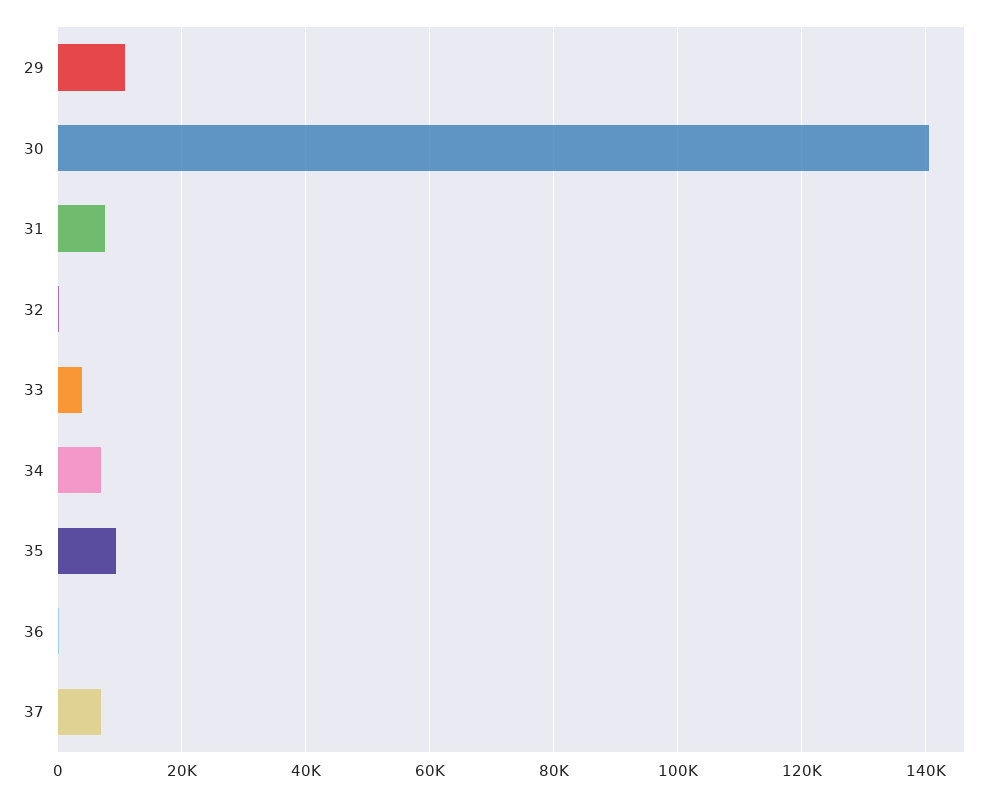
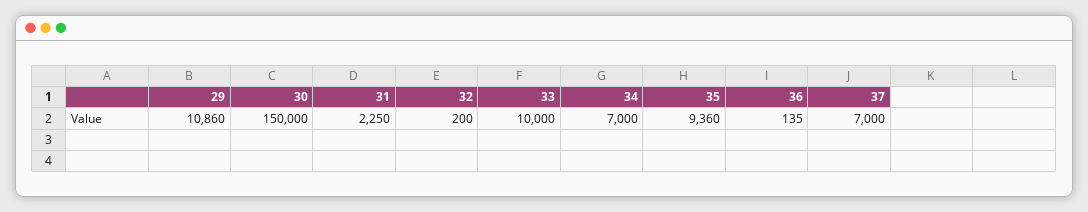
  {
    "29": 10860,
-   "30": 140000,
+   "30": 150000,
-   "31": 8000,
+   "31": 2250,
    "32": 200,
-   "33": 4000,
+   "33": 10000,
    "34": 7000,
    "35": 9360,
    "36": 135,
    "37": 7000
  }

